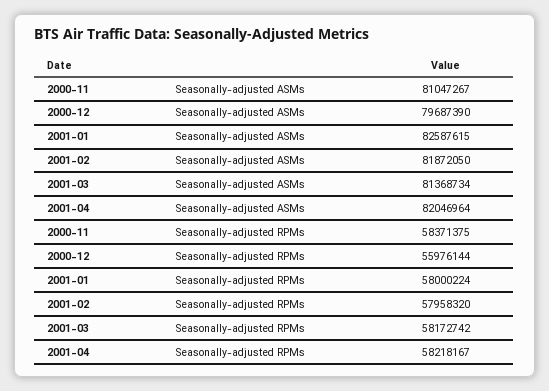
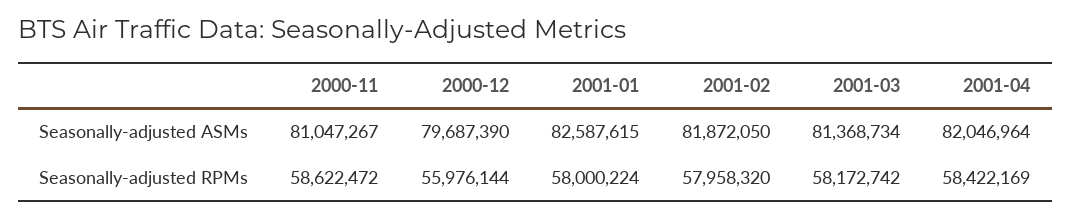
  {
    "2000-11": {
      "Seasonally-adjusted ASMs": 81047267,
-     "Seasonally-adjusted RPMs": 58371375
+     "Seasonally-adjusted RPMs": 58622472
    },
    "2000-12": {
      "Seasonally-adjusted ASMs": 79687390,
      "Seasonally-adjusted RPMs": 55976144
    },
    "2001-01": {
      "Seasonally-adjusted ASMs": 82587615,
      "Seasonally-adjusted RPMs": 58000224
    },
    "2001-02": {
      "Seasonally-adjusted ASMs": 81872050,
      "Seasonally-adjusted RPMs": 57958320
    },
    "2001-03": {
      "Seasonally-adjusted ASMs": 81368734,
      "Seasonally-adjusted RPMs": 58172742
    },
    "2001-04": {
      "Seasonally-adjusted ASMs": 82046964,
-     "Seasonally-adjusted RPMs": 58218167
+     "Seasonally-adjusted RPMs": 58422169
    }
  }

